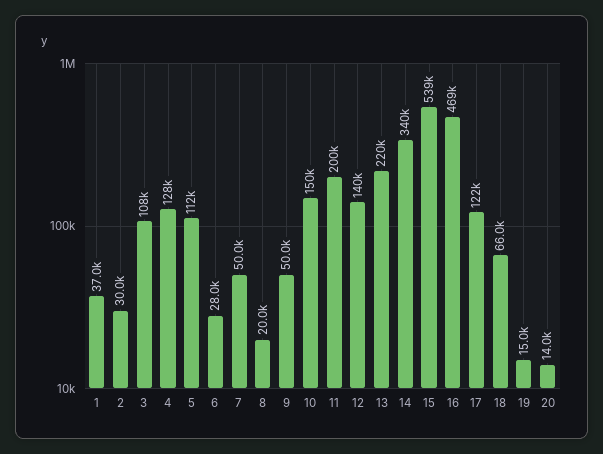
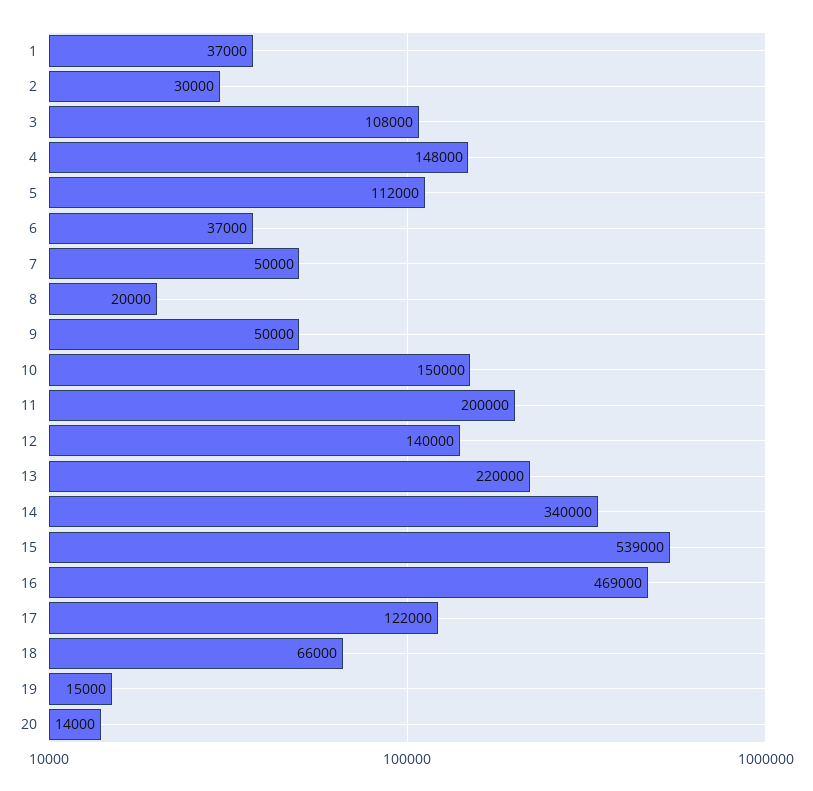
  {
    "1": 37000,
    "2": 30000,
    "3": 108000,
-   "4": 128000,
+   "4": 148000,
    "5": 112000,
-   "6": 28000,
+   "6": 37000,
    "7": 50000,
    "8": 20000,
    "9": 50000,
    "10": 150000,
    "11": 200000,
    "12": 140000,
    "13": 220000,
    "14": 340000,
    "15": 539000,
    "16": 469000,
    "17": 122000,
    "18": 66000,
    "19": 15000,
    "20": 14000
  }

